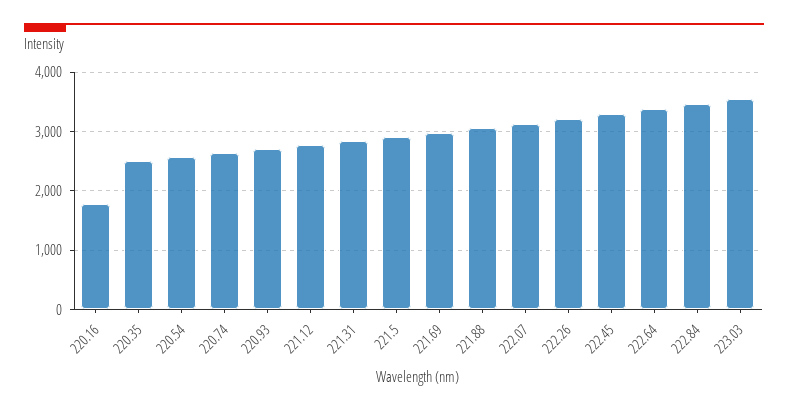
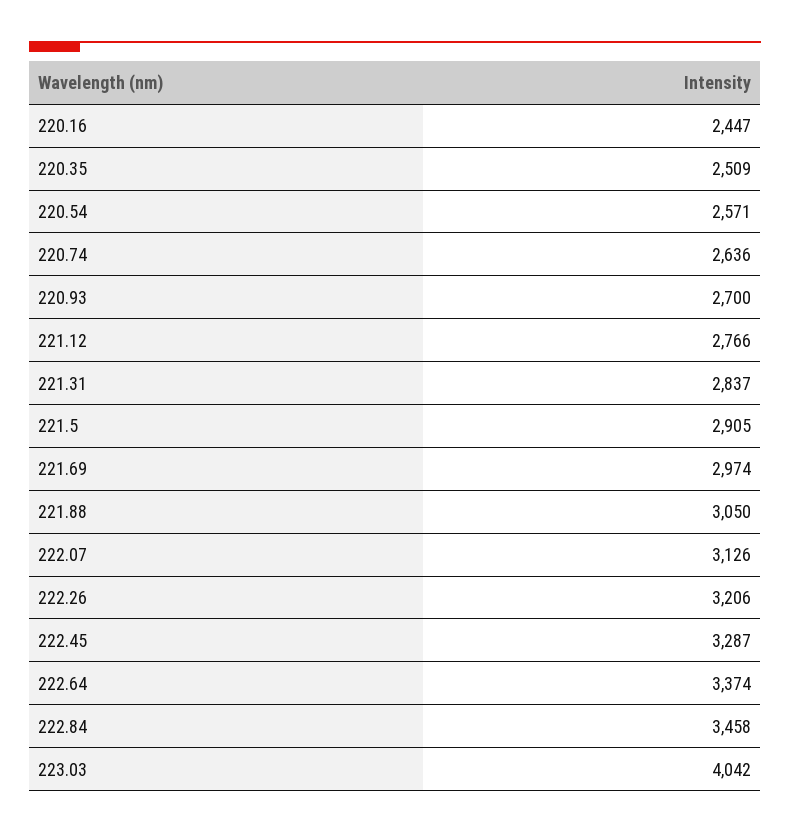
  {
-   "220.16": 1800,
+   "220.16": 2447,
    "220.35": 2509,
    "220.54": 2571,
    "220.74": 2636,
    "220.93": 2700,
    "221.12": 2766,
    "221.31": 2837,
    "221.5": 2905,
    "221.69": 2974,
    "221.88": 3050,
    "222.07": 3126,
    "222.26": 3206,
    "222.45": 3287,
    "222.64": 3374,
    "222.84": 3458,
-   "223.03": 3600
+   "223.03": 4042
  }

